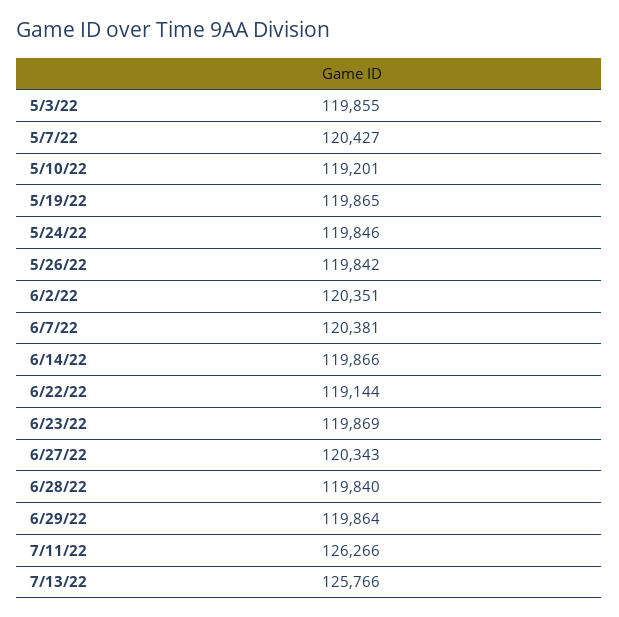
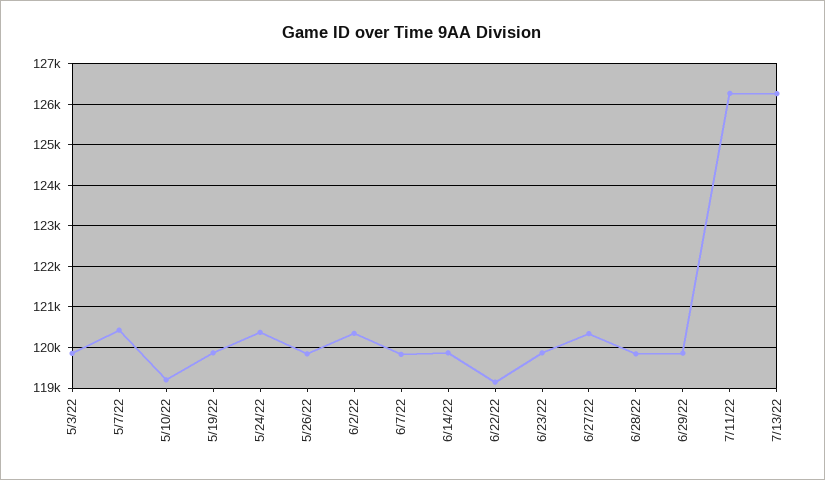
  {
    "5/3/22": 119855,
    "5/7/22": 120427,
    "5/10/22": 119201,
    "5/19/22": 119865,
-   "5/24/22": 119846,
+   "5/24/22": 120400,
    "5/26/22": 119842,
    "6/2/22": 120351,
-   "6/7/22": 120381,
+   "6/7/22": 119800,
    "6/14/22": 119866,
    "6/22/22": 119144,
    "6/23/22": 119869,
    "6/27/22": 120343,
    "6/28/22": 119840,
    "6/29/22": 119864,
    "7/11/22": 126266,
-   "7/13/22": 125766
+   "7/13/22": 126200
  }

